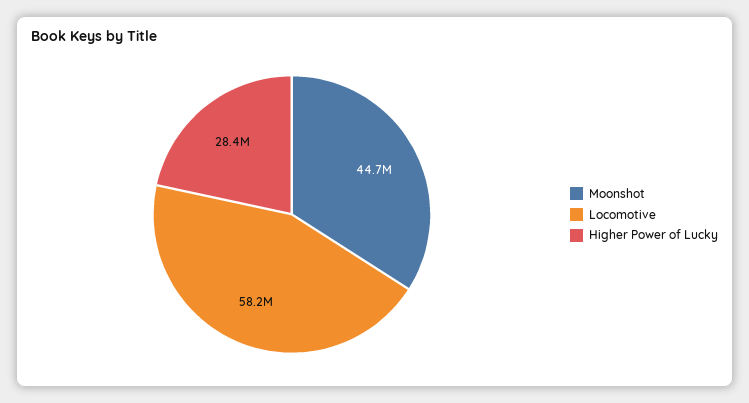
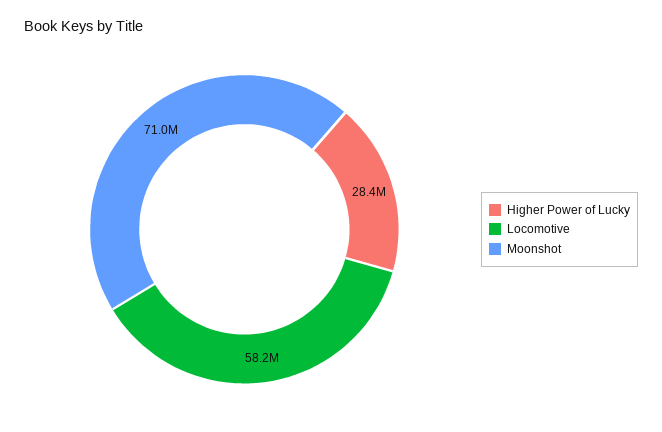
  {
-   "Moonshot": 44700000,
+   "Moonshot": 71000000,
    "Locomotive": 58200000,
    "Higher Power of Lucky": 28400000
  }

